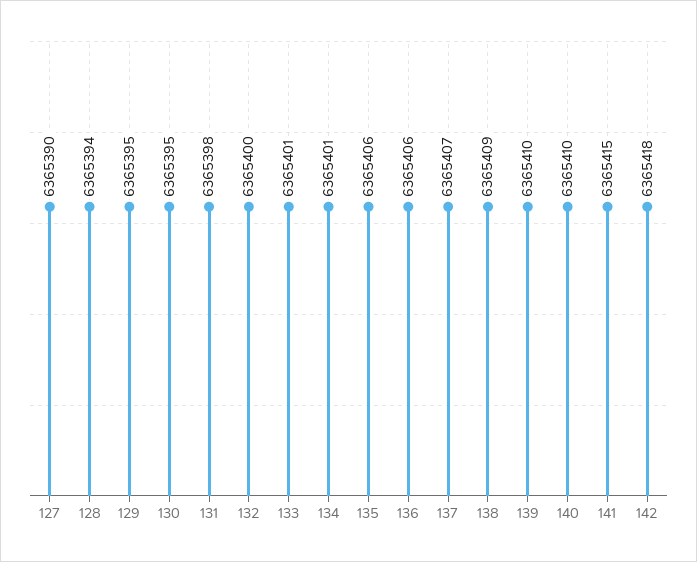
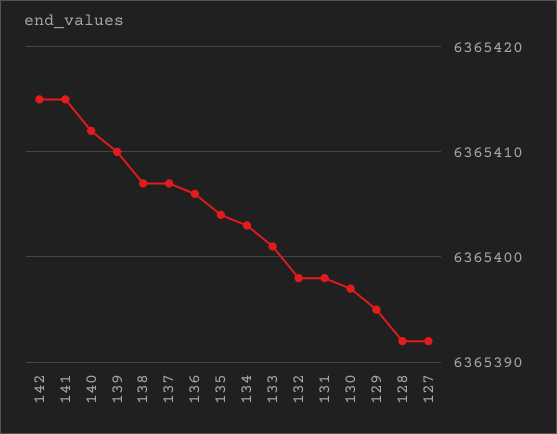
  {
-   "127": 6365390,
+   "127": 6365392,
-   "128": 6365394,
+   "128": 6365392,
    "129": 6365395,
-   "130": 6365395,
+   "130": 6365397,
    "131": 6365398,
-   "132": 6365400,
+   "132": 6365398,
    "133": 6365401,
-   "134": 6365401,
+   "134": 6365403,
-   "135": 6365406,
+   "135": 6365404,
    "136": 6365406,
    "137": 6365407,
-   "138": 6365409,
+   "138": 6365407,
    "139": 6365410,
-   "140": 6365410,
+   "140": 6365412,
    "141": 6365415,
-   "142": 6365418
+   "142": 6365415
  }

